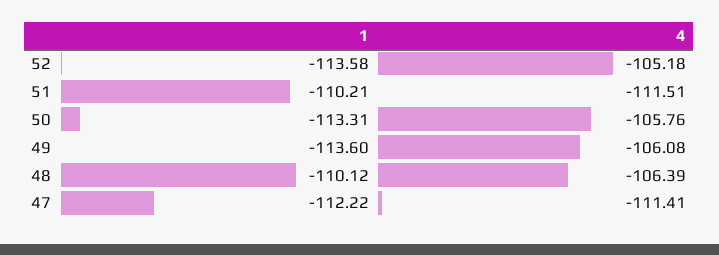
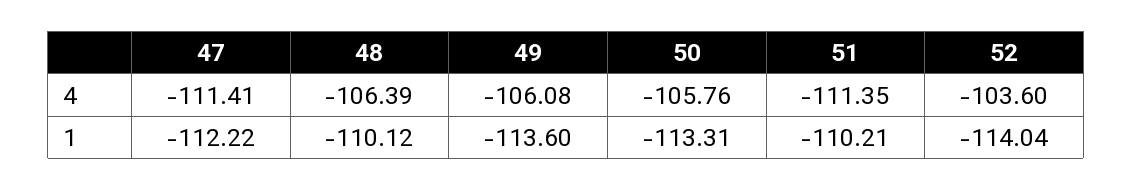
  {
    "1": {
-     "52": -113.58,
+     "52": -114.04,
      "51": -110.21,
      "50": -113.31,
      "49": -113.6,
      "48": -110.12,
      "47": -112.22
    },
    "4": {
-     "52": -105.18,
+     "52": -103.6,
-     "51": -111.51,
+     "51": -111.35,
      "50": -105.76,
      "49": -106.08,
      "48": -106.39,
      "47": -111.41
    }
  }

